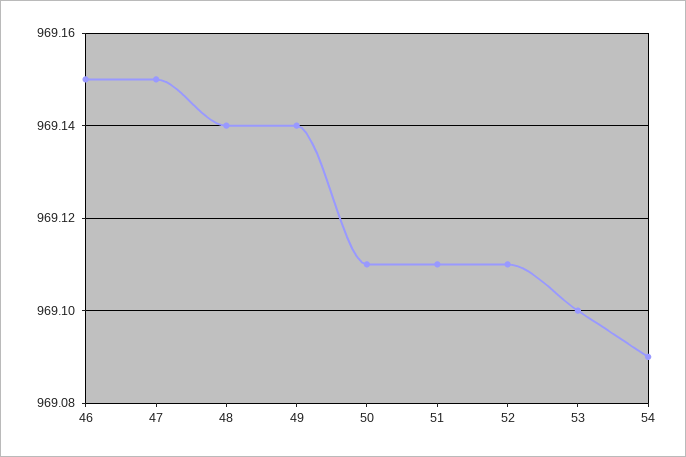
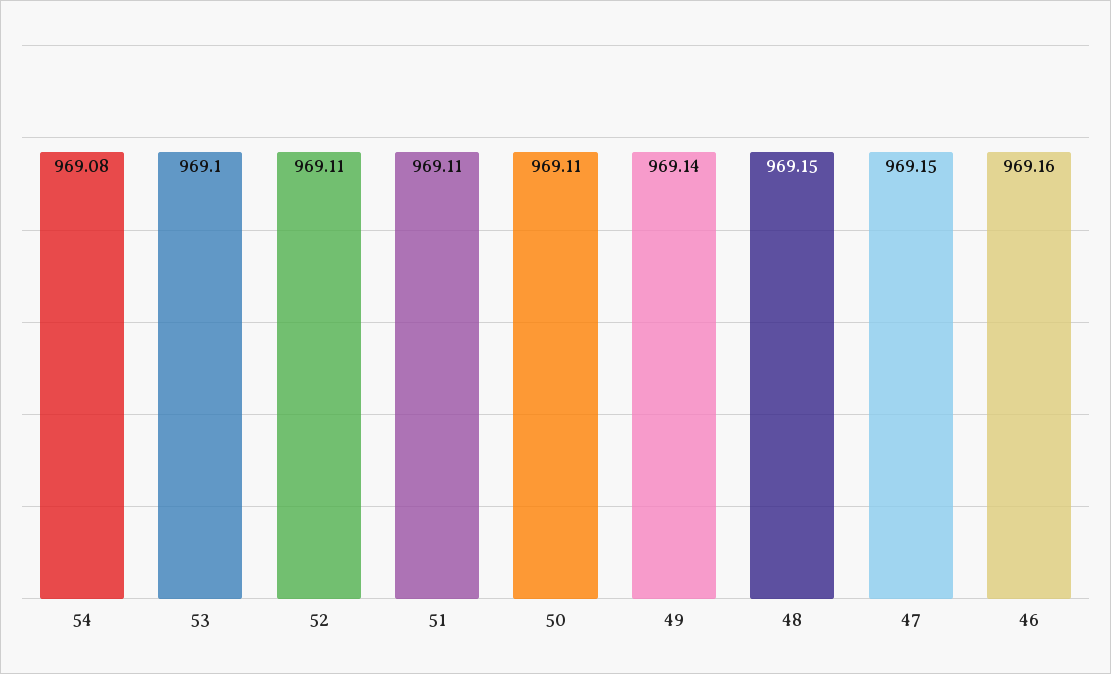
  {
-   "46": 969.15,
+   "46": 969.16,
    "47": 969.15,
-   "48": 969.14,
+   "48": 969.15,
    "49": 969.14,
    "50": 969.11,
    "51": 969.11,
    "52": 969.11,
    "53": 969.1,
-   "54": 969.09
+   "54": 969.08
  }

